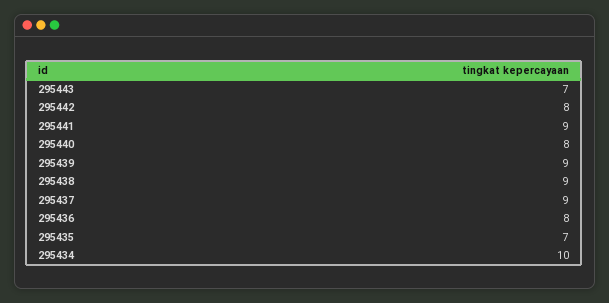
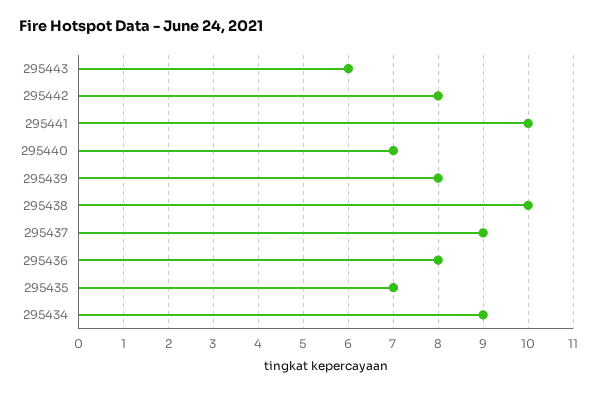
  {
-   "295443": 7,
+   "295443": 6,
    "295442": 8,
-   "295441": 9,
+   "295441": 10,
-   "295440": 8,
+   "295440": 7,
-   "295439": 9,
+   "295439": 8,
-   "295438": 9,
+   "295438": 10,
    "295437": 9,
    "295436": 8,
    "295435": 7,
-   "295434": 10
+   "295434": 9
  }

